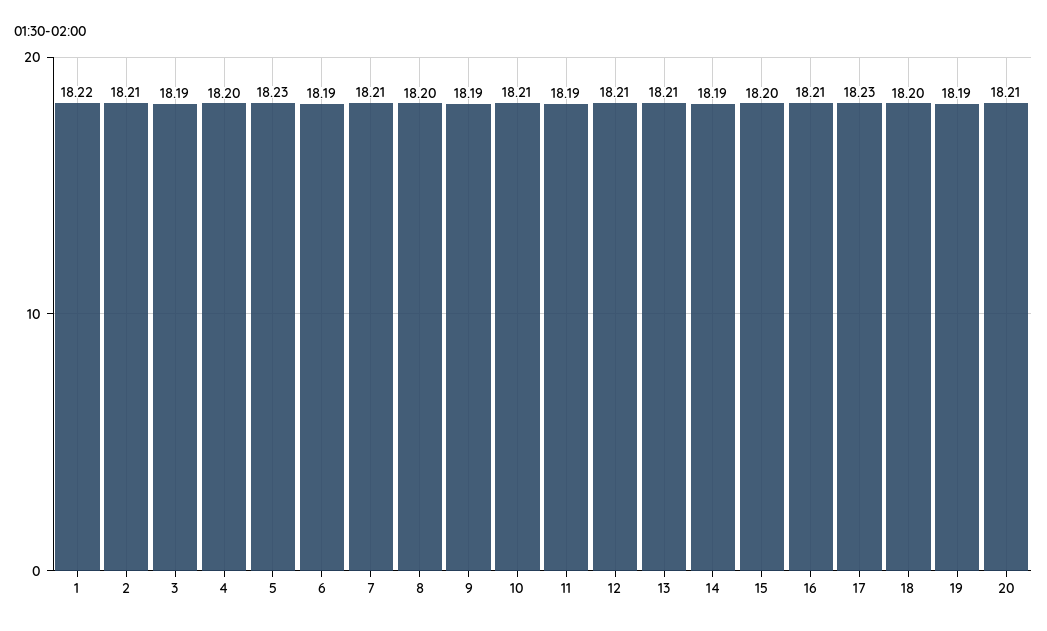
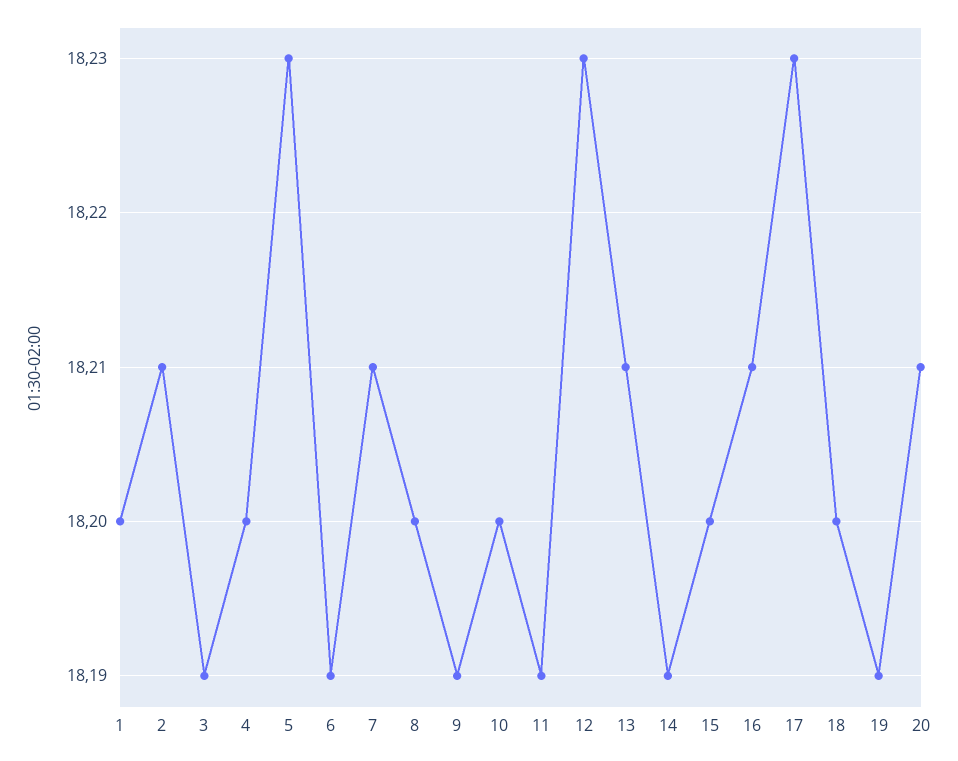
  {
-   "1": 18.22,
+   "1": 18.2,
    "2": 18.21,
    "3": 18.19,
    "4": 18.2,
    "5": 18.23,
    "6": 18.19,
    "7": 18.21,
    "8": 18.2,
    "9": 18.19,
-   "10": 18.21,
+   "10": 18.2,
    "11": 18.19,
-   "12": 18.21,
+   "12": 18.23,
    "13": 18.21,
    "14": 18.19,
    "15": 18.2,
    "16": 18.21,
    "17": 18.23,
    "18": 18.2,
    "19": 18.19,
    "20": 18.21
  }

